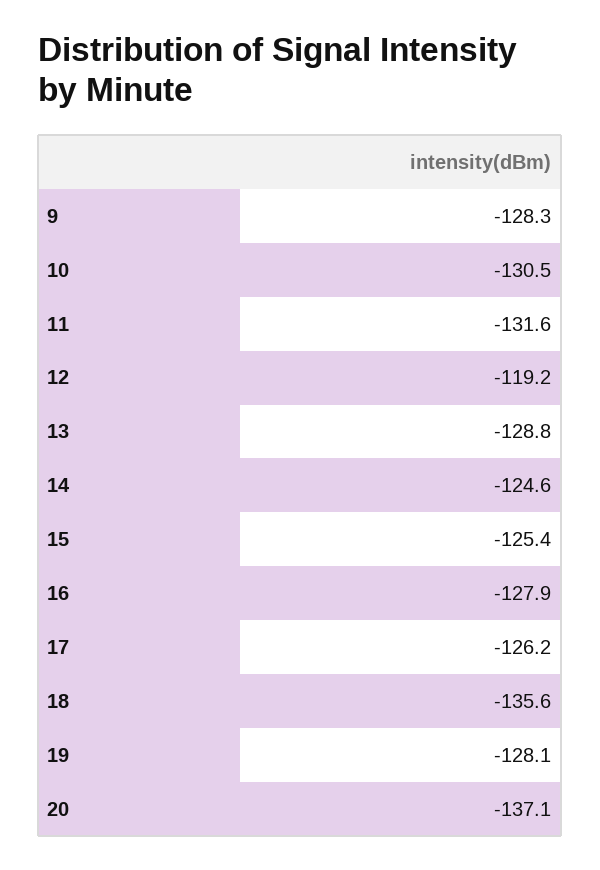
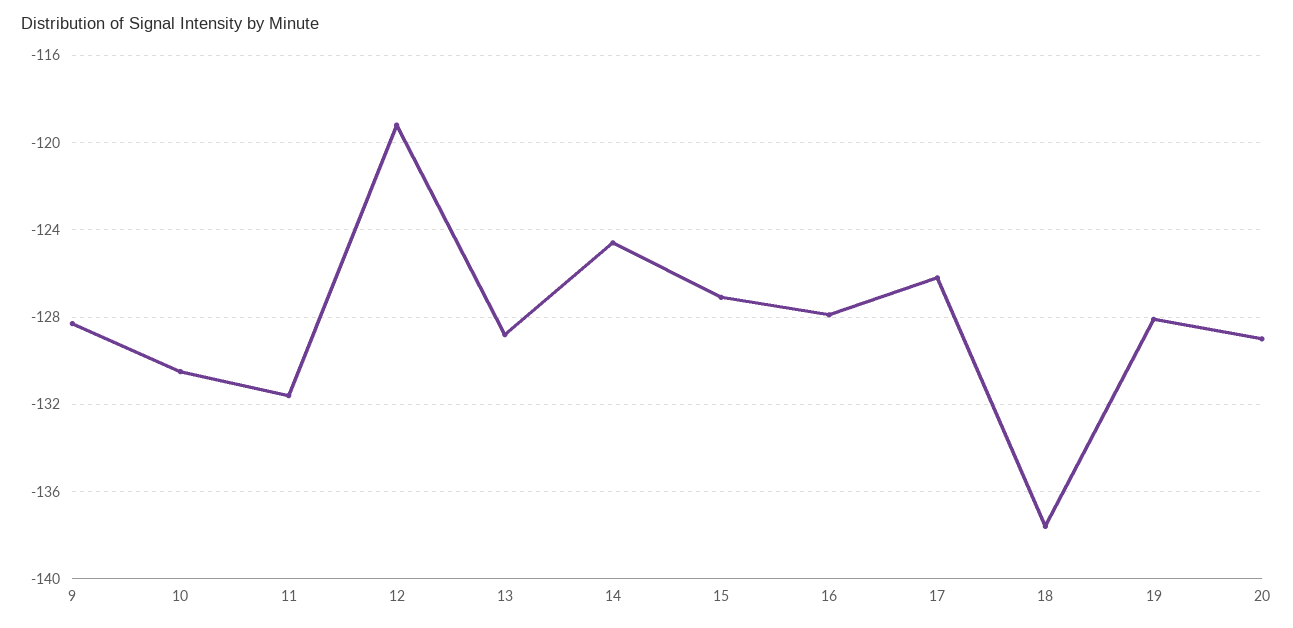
  {
    "9": -128.3,
    "10": -130.5,
    "11": -131.6,
    "12": -119.2,
    "13": -128.8,
    "14": -124.6,
-   "15": -125.4,
+   "15": -127,
    "16": -127.9,
    "17": -126.2,
-   "18": -135.6,
+   "18": -137.5,
    "19": -128.1,
-   "20": -137.1
+   "20": -129
  }

